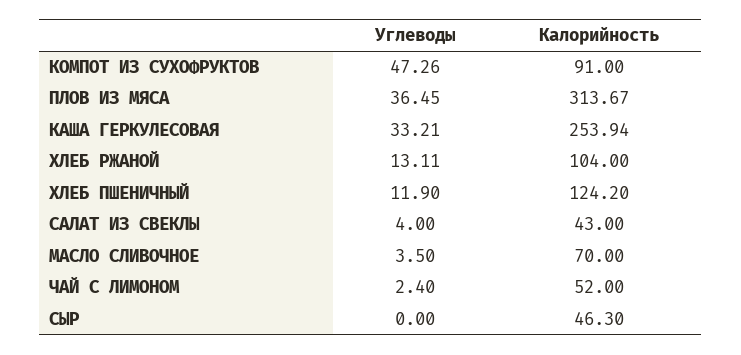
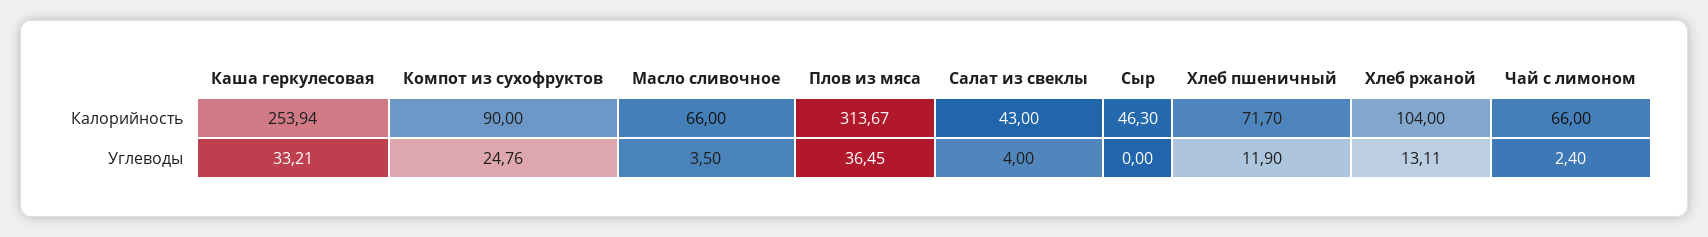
  {
    "Углеводы": {
-     "КОМПОТ ИЗ СУХОФРУКТОВ": 47.26,
+     "КОМПОТ ИЗ СУХОФРУКТОВ": 24.76,
      "ПЛОВ ИЗ МЯСА": 36.45,
      "КАША ГЕРКУЛЕСОВАЯ": 33.21,
      "ХЛЕБ РЖАНОЙ": 13.11,
      "ХЛЕБ ПШЕНИЧНЫЙ": 11.9,
      "САЛАТ ИЗ СВЕКЛЫ": 4,
      "МАСЛО СЛИВОЧНОЕ": 3.5,
      "ЧАЙ С ЛИМОНОМ": 2.4,
      "СЫР": 0
    },
    "Калорийность": {
-     "КОМПОТ ИЗ СУХОФРУКТОВ": 91,
+     "КОМПОТ ИЗ СУХОФРУКТОВ": 90,
      "ПЛОВ ИЗ МЯСА": 313.67,
      "КАША ГЕРКУЛЕСОВАЯ": 253.94,
      "ХЛЕБ РЖАНОЙ": 104,
-     "ХЛЕБ ПШЕНИЧНЫЙ": 124.2,
+     "ХЛЕБ ПШЕНИЧНЫЙ": 71.7,
      "САЛАТ ИЗ СВЕКЛЫ": 43,
-     "МАСЛО СЛИВОЧНОЕ": 70,
+     "МАСЛО СЛИВОЧНОЕ": 66,
-     "ЧАЙ С ЛИМОНОМ": 52,
+     "ЧАЙ С ЛИМОНОМ": 66,
      "СЫР": 46.3
    }
  }

